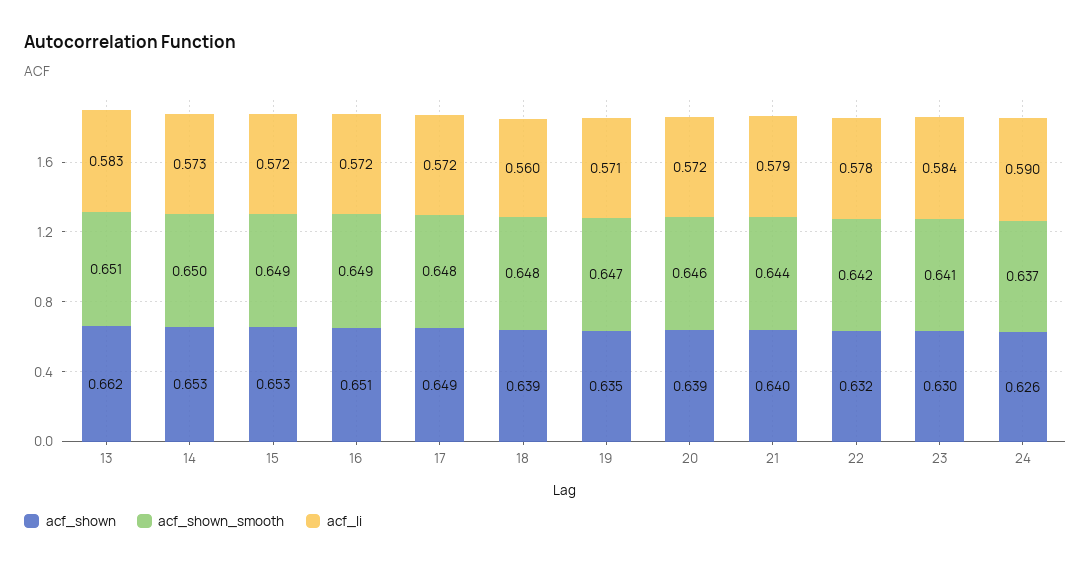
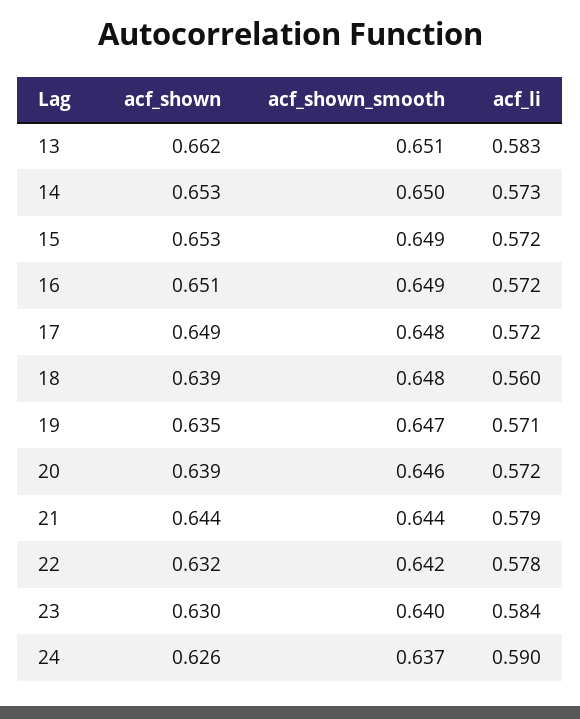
  {
    "acf_shown": {
      "13": 0.662,
      "14": 0.653,
      "15": 0.653,
      "16": 0.651,
      "17": 0.649,
      "18": 0.639,
      "19": 0.635,
      "20": 0.639,
-     "21": 0.64,
+     "21": 0.644,
      "22": 0.632,
      "23": 0.63,
      "24": 0.626
    },
    "acf_shown_smooth": {
      "13": 0.651,
      "14": 0.65,
      "15": 0.649,
      "16": 0.649,
      "17": 0.648,
      "18": 0.648,
      "19": 0.647,
      "20": 0.646,
      "21": 0.644,
      "22": 0.642,
-     "23": 0.641,
+     "23": 0.64,
      "24": 0.637
    },
    "acf_li": {
      "13": 0.583,
      "14": 0.573,
      "15": 0.572,
      "16": 0.572,
      "17": 0.572,
      "18": 0.56,
      "19": 0.571,
      "20": 0.572,
      "21": 0.579,
      "22": 0.578,
      "23": 0.584,
      "24": 0.59
    }
  }

